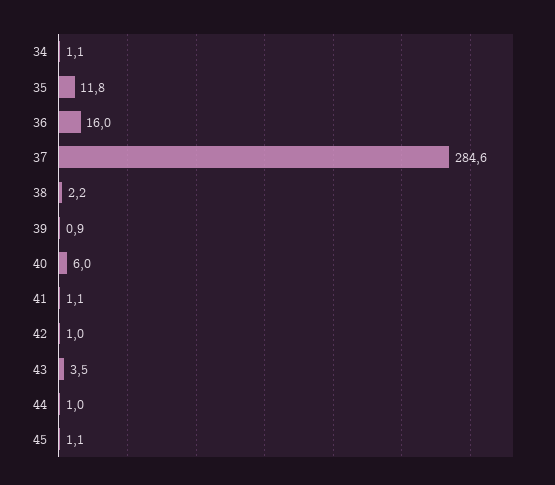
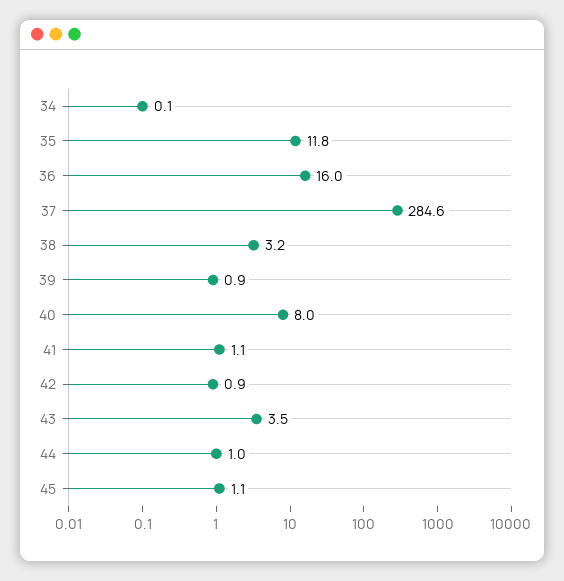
  {
-   "34": 1.1,
+   "34": 0.1,
    "35": 11.8,
    "36": 16,
    "37": 284.6,
-   "38": 2.2,
+   "38": 3.2,
    "39": 0.9,
-   "40": 6,
+   "40": 8,
    "41": 1.1,
-   "42": 1,
+   "42": 0.9,
    "43": 3.5,
    "44": 1,
    "45": 1.1
  }

